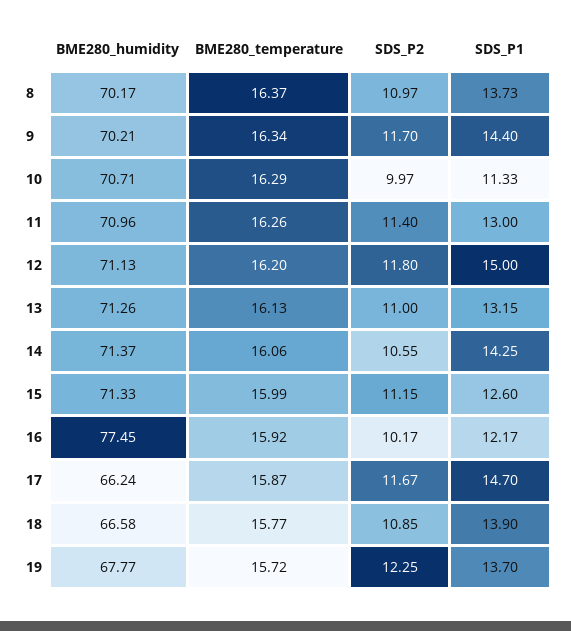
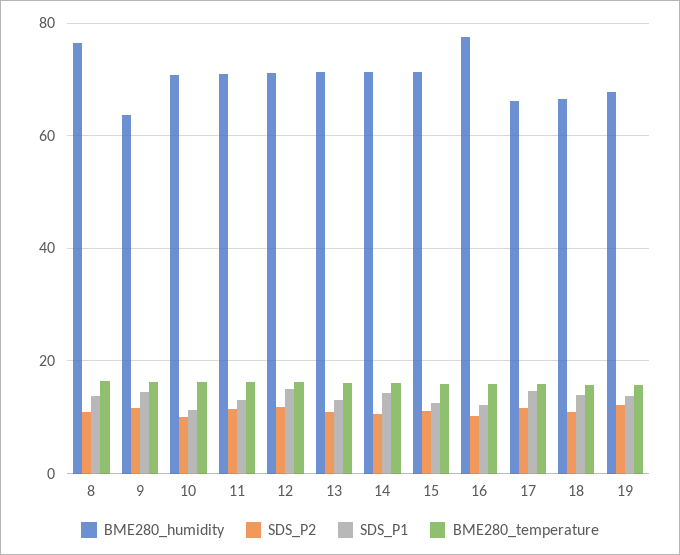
  {
    "BME280_humidity": {
-     "8": 70.17,
+     "8": 76,
-     "9": 70.21,
+     "9": 64,
      "10": 70.71,
      "11": 70.96,
      "12": 71.13,
      "13": 71.26,
      "14": 71.37,
      "15": 71.33,
      "16": 77.45,
      "17": 66.24,
      "18": 66.58,
      "19": 67.77
    },
    "BME280_temperature": {
      "8": 16.37,
      "9": 16.34,
      "10": 16.29,
      "11": 16.26,
      "12": 16.2,
      "13": 16.13,
      "14": 16.06,
      "15": 15.99,
      "16": 15.92,
      "17": 15.87,
      "18": 15.77,
      "19": 15.72
    },
    "SDS_P2": {
      "8": 10.97,
      "9": 11.7,
      "10": 9.97,
      "11": 11.4,
      "12": 11.8,
      "13": 11,
      "14": 10.55,
      "15": 11.15,
      "16": 10.17,
      "17": 11.67,
      "18": 10.85,
      "19": 12.25
    },
    "SDS_P1": {
      "8": 13.73,
      "9": 14.4,
      "10": 11.33,
      "11": 13,
      "12": 15,
      "13": 13.15,
      "14": 14.25,
      "15": 12.6,
      "16": 12.17,
      "17": 14.7,
      "18": 13.9,
      "19": 13.7
    }
  }

